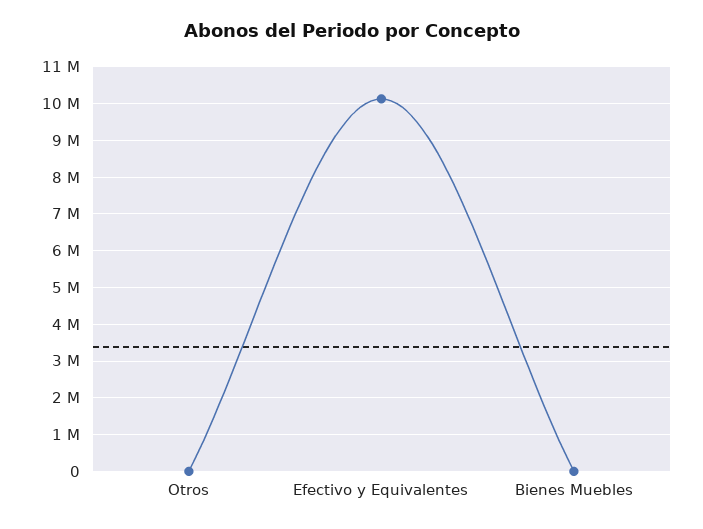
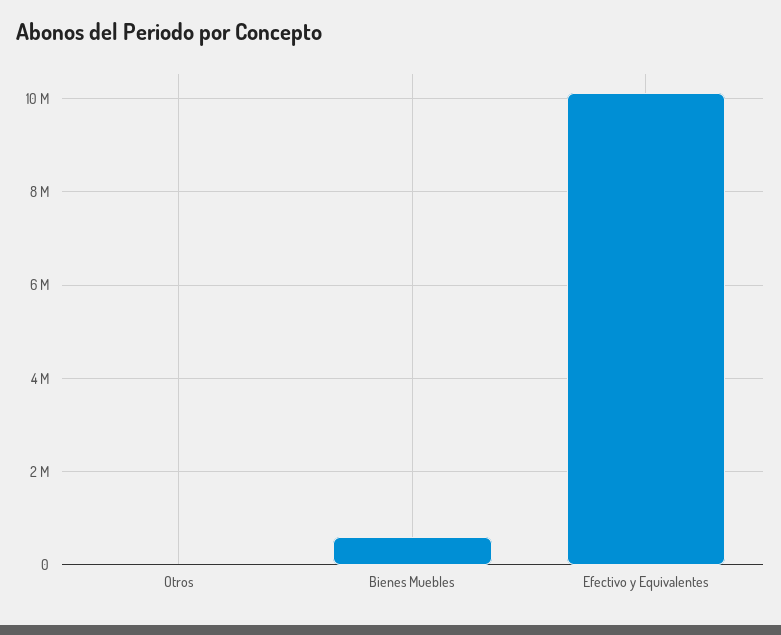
  {
    "Otros": 0,
    "Efectivo y Equivalentes": 10200000,
-   "Bienes Muebles": 0
+   "Bienes Muebles": 600000
  }

